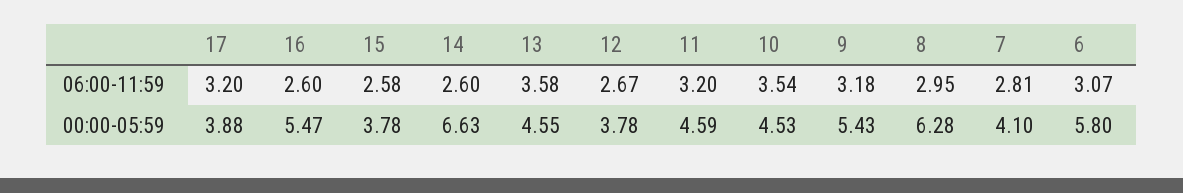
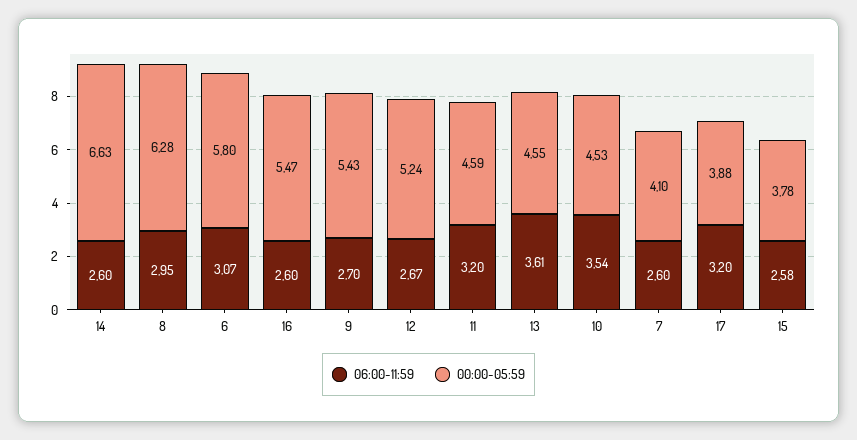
  {
    "06:00-11:59": {
      "17": 3.2,
      "16": 2.6,
      "15": 2.58,
      "14": 2.6,
-     "13": 3.58,
+     "13": 3.61,
      "12": 2.67,
      "11": 3.2,
      "10": 3.54,
-     "9": 3.18,
+     "9": 2.7,
      "8": 2.95,
-     "7": 2.81,
+     "7": 2.6,
      "6": 3.07
    },
    "00:00-05:59": {
      "17": 3.88,
      "16": 5.47,
      "15": 3.78,
      "14": 6.63,
      "13": 4.55,
-     "12": 3.78,
+     "12": 5.24,
      "11": 4.59,
      "10": 4.53,
      "9": 5.43,
      "8": 6.28,
      "7": 4.1,
      "6": 5.8
    }
  }

